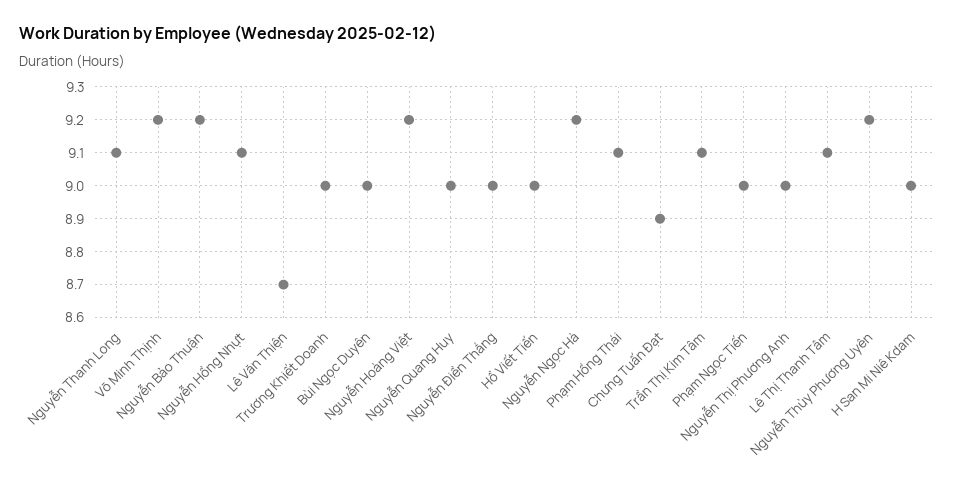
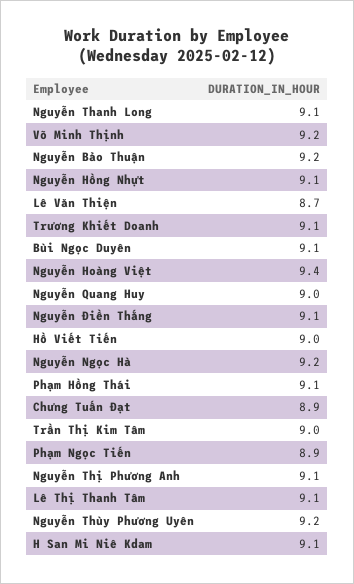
  {
    "Nguyễn Thanh Long": 9.1,
    "Võ Minh Thịnh": 9.2,
    "Nguyễn Bảo Thuận": 9.2,
    "Nguyễn Hồng Nhựt": 9.1,
    "Lê Văn Thiện": 8.7,
-   "Trương Khiết Doanh": 9,
+   "Trương Khiết Doanh": 9.1,
-   "Bùi Ngọc Duyên": 9,
+   "Bùi Ngọc Duyên": 9.1,
-   "Nguyễn Hoàng Việt": 9.2,
+   "Nguyễn Hoàng Việt": 9.4,
    "Nguyễn Quang Huy": 9,
-   "Nguyễn Điền Thắng": 9,
+   "Nguyễn Điền Thắng": 9.1,
    "Hồ Viết Tiến": 9,
    "Nguyễn Ngọc Hà": 9.2,
    "Phạm Hồng Thái": 9.1,
    "Chưng Tuấn Đạt": 8.9,
-   "Trần Thị Kim Tâm": 9.1,
+   "Trần Thị Kim Tâm": 9,
-   "Phạm Ngọc Tiến": 9,
+   "Phạm Ngọc Tiến": 8.9,
-   "Nguyễn Thị Phương Anh": 9,
+   "Nguyễn Thị Phương Anh": 9.1,
    "Lê Thị Thanh Tâm": 9.1,
    "Nguyễn Thùy Phương Uyên": 9.2,
-   "H San Mi Niê Kdam": 9
+   "H San Mi Niê Kdam": 9.1
  }

